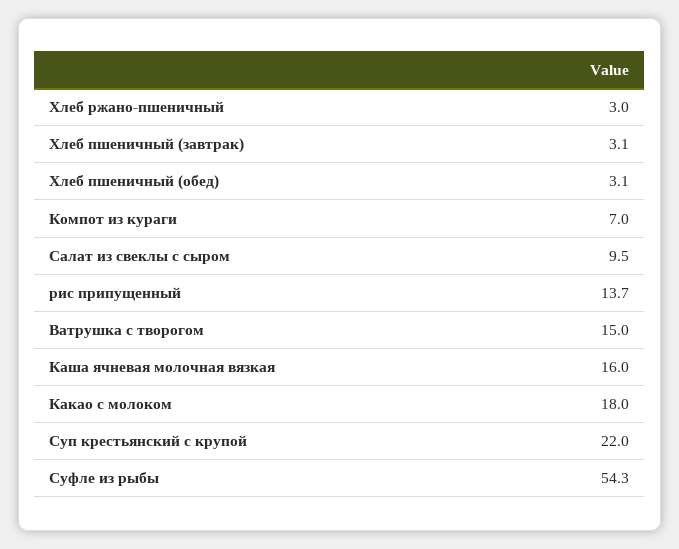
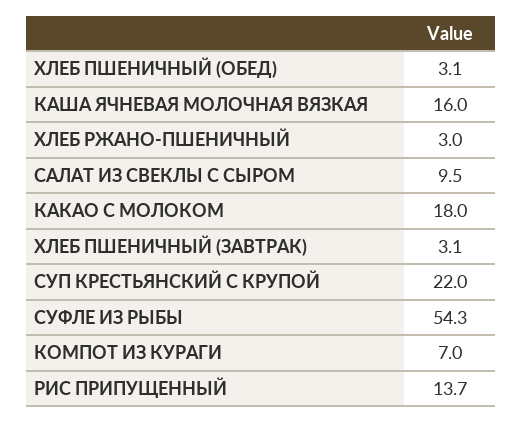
  {
    "Хлеб ржано-пшеничный": 3,
    "Хлеб пшеничный (завтрак)": 3.1,
    "Хлеб пшеничный (обед)": 3.1,
    "Компот из кураги": 7,
    "Салат из свеклы с сыром": 9.5,
    "рис припущенный": 13.7,
-   "Ватрушка с творогом": 15,
    "Каша ячневая молочная вязкая": 16,
    "Какао с молоком": 18,
    "Суп крестьянский с крупой": 22,
    "Суфле из рыбы": 54.3
  }

